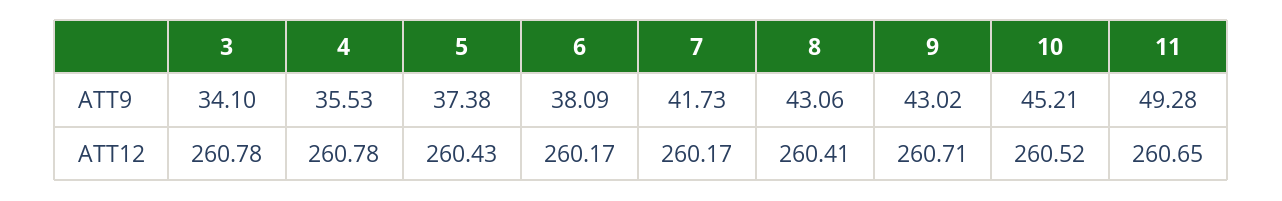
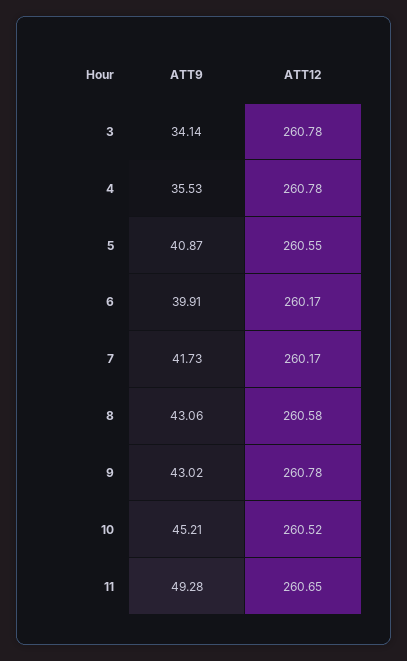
  {
    "3": {
-     "ATT9": 34.1,
+     "ATT9": 34.14,
      "ATT12": 260.78
    },
    "4": {
      "ATT9": 35.53,
      "ATT12": 260.78
    },
    "5": {
-     "ATT9": 37.38,
+     "ATT9": 40.87,
-     "ATT12": 260.43
+     "ATT12": 260.55
    },
    "6": {
-     "ATT9": 38.09,
+     "ATT9": 39.91,
      "ATT12": 260.17
    },
    "7": {
      "ATT9": 41.73,
      "ATT12": 260.17
    },
    "8": {
      "ATT9": 43.06,
-     "ATT12": 260.41
+     "ATT12": 260.58
    },
    "9": {
      "ATT9": 43.02,
-     "ATT12": 260.71
+     "ATT12": 260.78
    },
    "10": {
      "ATT9": 45.21,
      "ATT12": 260.52
    },
    "11": {
      "ATT9": 49.28,
      "ATT12": 260.65
    }
  }

